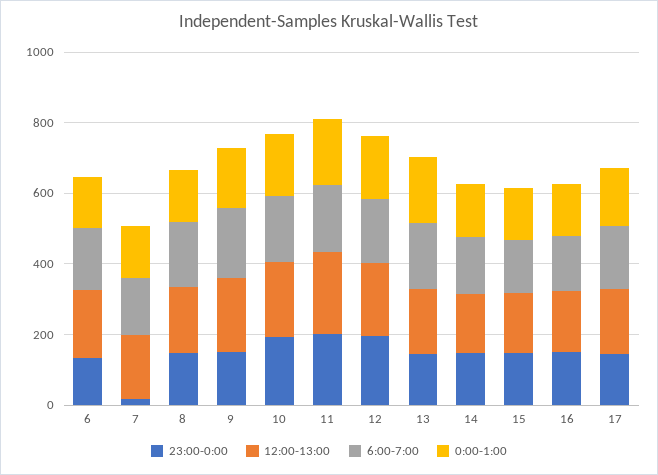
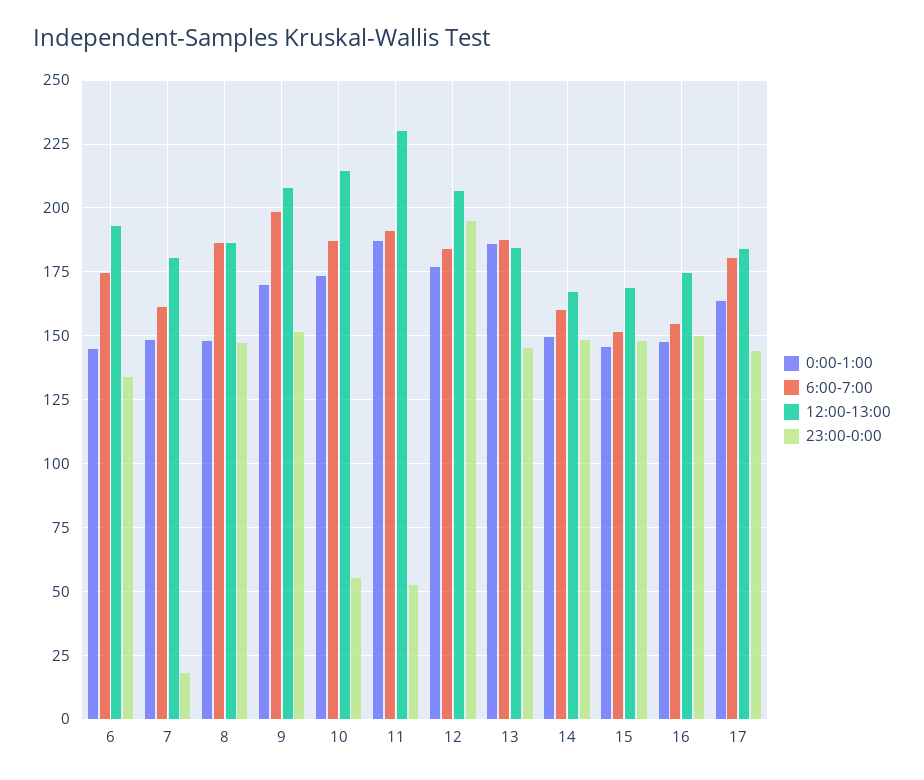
  {
    "23:00-0:00": {
      "6": 135,
      "7": 17.5,
      "8": 147.5,
      "9": 152.5,
-     "10": 200,
+     "10": 55,
-     "11": 200,
+     "11": 52.5,
      "12": 195,
      "13": 145,
      "14": 147.5,
      "15": 147.5,
      "16": 150,
      "17": 145
    },
    "12:00-13:00": {
      "6": 192.5,
      "7": 180,
      "8": 185,
      "9": 207.5,
      "10": 215,
      "11": 230,
      "12": 207.5,
      "13": 185,
      "14": 167.5,
      "15": 170,
      "16": 175,
      "17": 185
    },
    "6:00-7:00": {
      "6": 175,
      "7": 160,
      "8": 185,
      "9": 197.5,
      "10": 187.5,
      "11": 190,
      "12": 185,
      "13": 187.5,
      "14": 160,
      "15": 152.5,
      "16": 155,
      "17": 180
    },
    "0:00-1:00": {
      "6": 145,
      "7": 147.5,
      "8": 147.5,
      "9": 170,
      "10": 172.5,
      "11": 187.5,
      "12": 177.5,
      "13": 185,
      "14": 150,
      "15": 145,
      "16": 147.5,
      "17": 162.5
    }
  }

